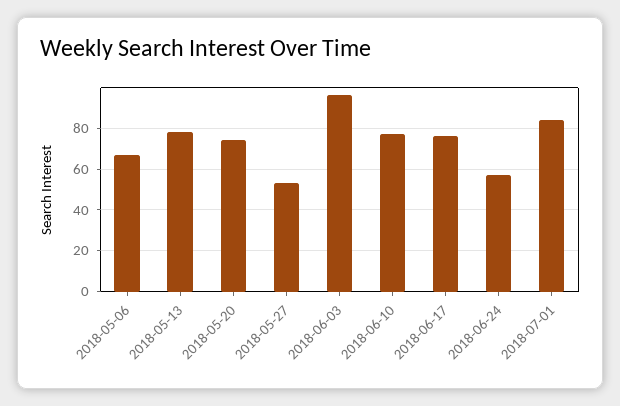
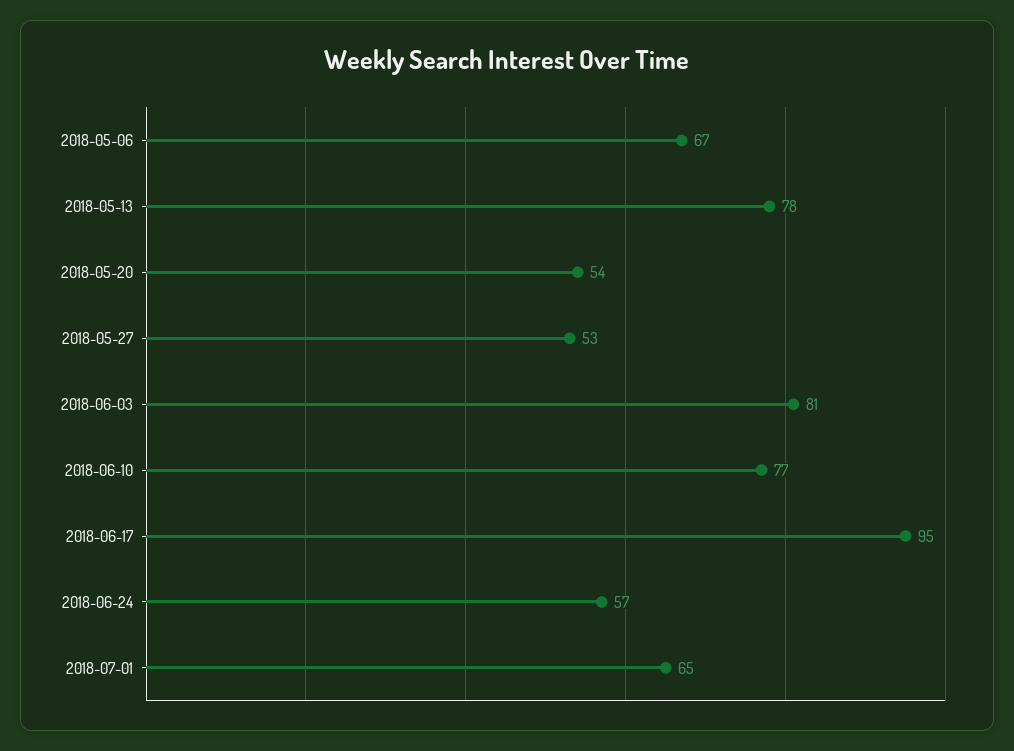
  {
    "2018-05-06": 67,
    "2018-05-13": 78,
-   "2018-05-20": 75,
+   "2018-05-20": 54,
    "2018-05-27": 53,
-   "2018-06-03": 95,
+   "2018-06-03": 81,
    "2018-06-10": 77,
-   "2018-06-17": 75,
+   "2018-06-17": 95,
    "2018-06-24": 57,
-   "2018-07-01": 85
+   "2018-07-01": 65
  }

